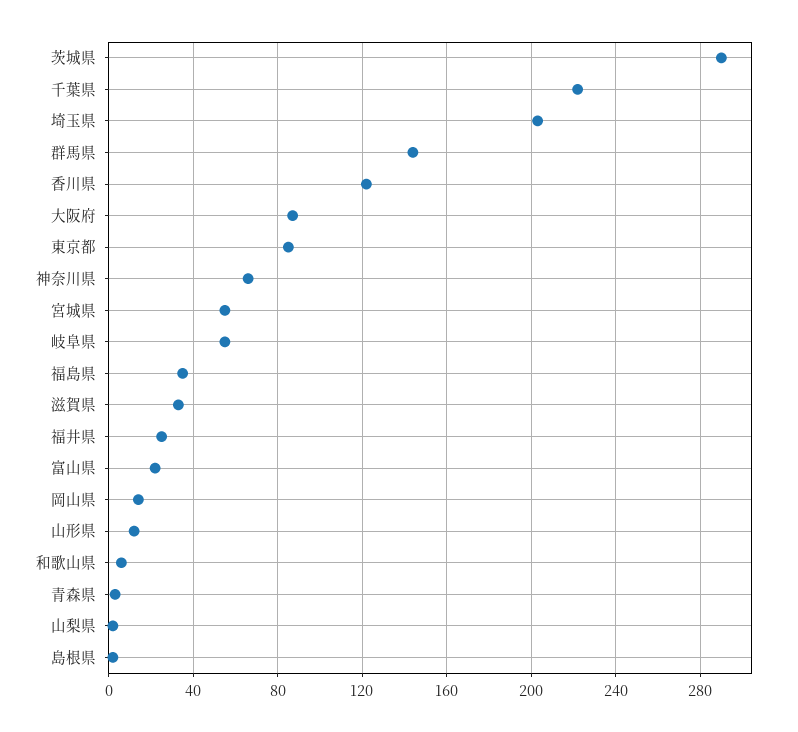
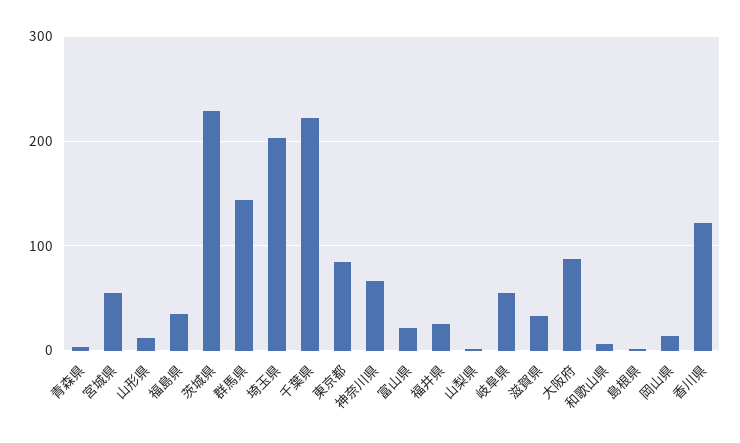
  {
-   "茨城県": 290,
+   "茨城県": 230,
    "千葉県": 220,
    "埼玉県": 205,
    "群馬県": 145,
    "香川県": 120,
    "大阪府": 85,
    "東京都": 85,
    "神奈川県": 65,
    "宮城県": 55,
    "岐阜県": 55,
    "福島県": 35,
    "滋賀県": 35,
    "福井県": 25,
    "富山県": 20,
    "岡山県": 15,
    "山形県": 10,
    "和歌山県": 5,
    "青森県": 5,
    "山梨県": 0,
    "島根県": 0
  }

